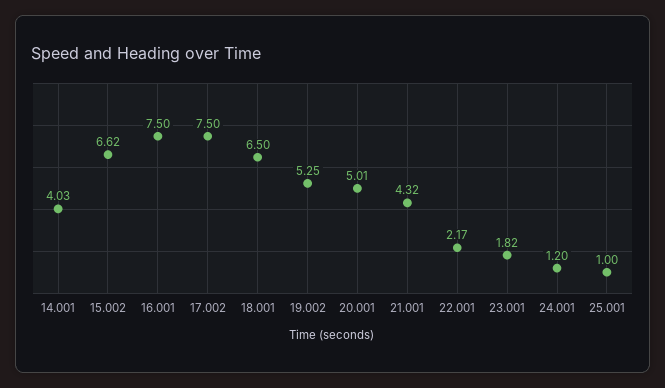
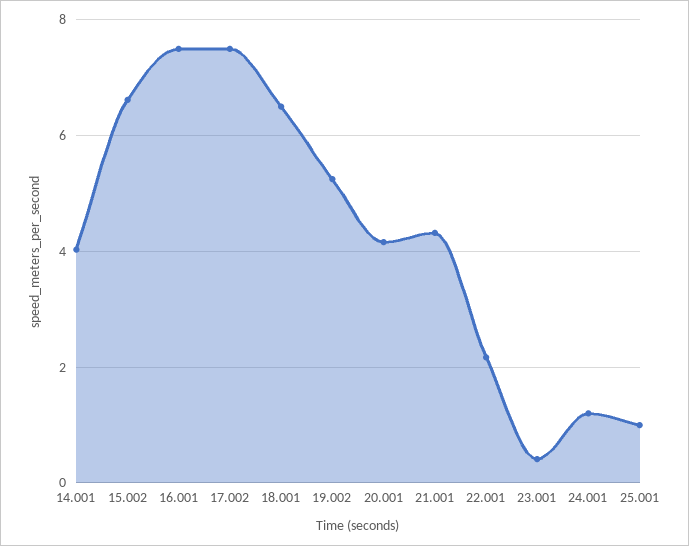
  {
    "14.001": 4.03,
    "15.002": 6.62,
    "16.001": 7.5,
    "17.002": 7.5,
    "18.001": 6.5,
    "19.002": 5.25,
-   "20.001": 5.01,
+   "20.001": 4.2,
    "21.001": 4.32,
    "22.001": 2.17,
-   "23.001": 1.82,
+   "23.001": 0.4,
    "24.001": 1.2,
    "25.001": 1
  }

